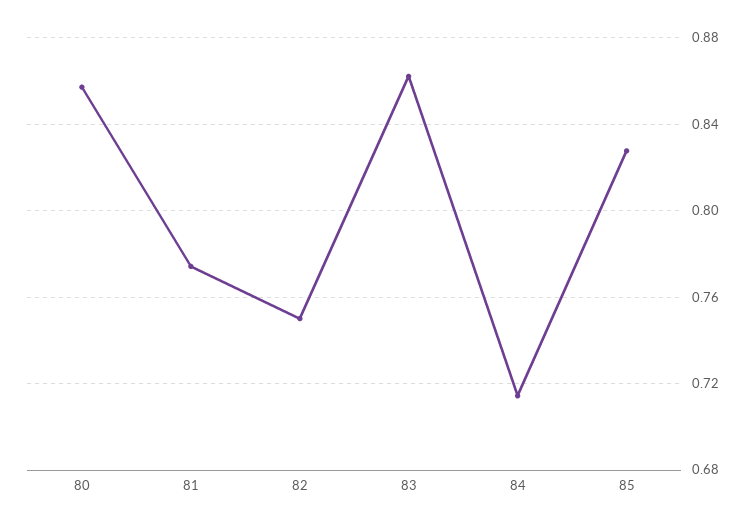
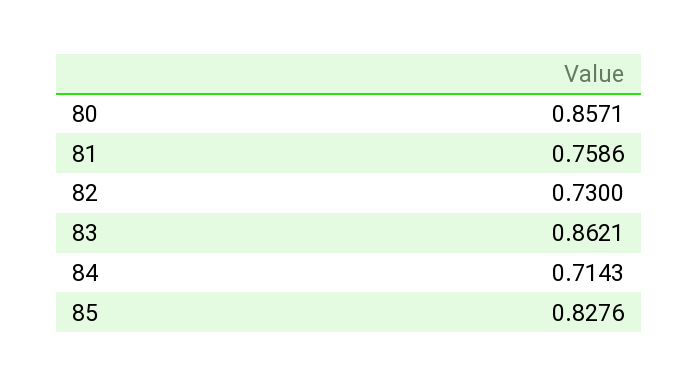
  {
    "80": 0.8571,
-   "81": 0.775,
+   "81": 0.7586,
-   "82": 0.75,
+   "82": 0.73,
    "83": 0.8621,
    "84": 0.7143,
    "85": 0.8276
  }

